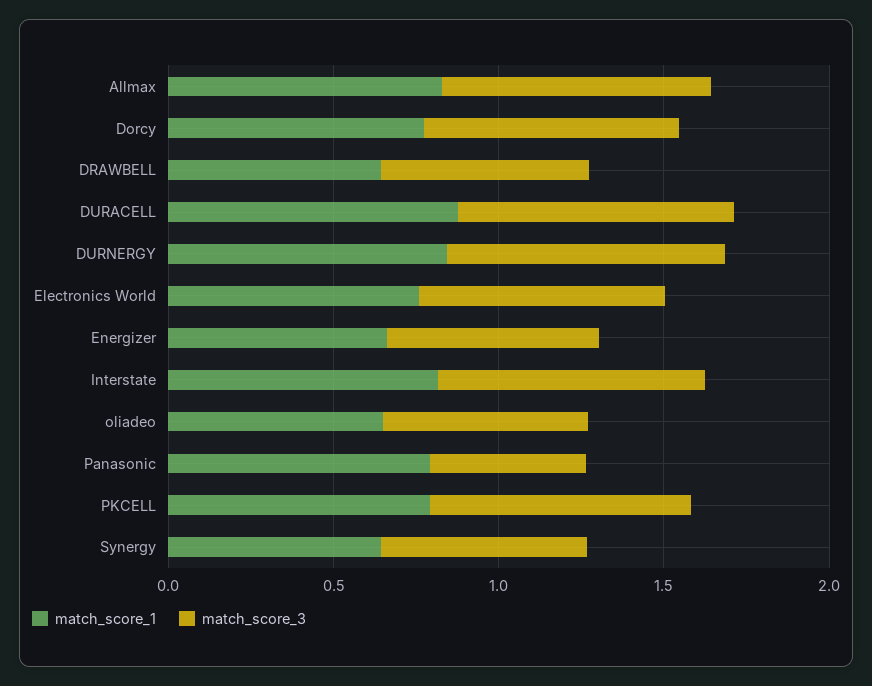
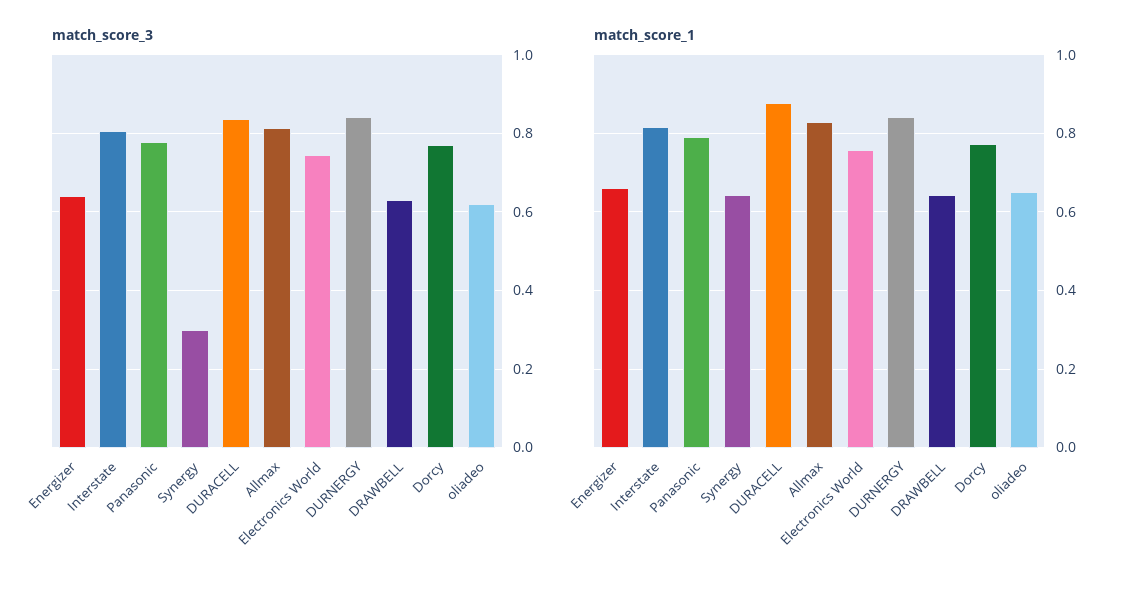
  {
    "match_score_1": {
      "Allmax": 0.82,
      "Dorcy": 0.78,
      "DRAWBELL": 0.64,
      "DURACELL": 0.88,
      "DURNERGY": 0.84,
      "Electronics World": 0.76,
      "Energizer": 0.66,
      "Interstate": 0.82,
      "oliadeo": 0.64,
      "Panasonic": 0.8,
-     "PKCELL": 0.8,
      "Synergy": 0.64
    },
    "match_score_3": {
      "Allmax": 0.82,
      "Dorcy": 0.76,
      "DRAWBELL": 0.64,
      "DURACELL": 0.84,
      "DURNERGY": 0.84,
      "Electronics World": 0.74,
      "Energizer": 0.64,
      "Interstate": 0.8,
      "oliadeo": 0.62,
-     "Panasonic": 0.5,
+     "Panasonic": 0.78,
-     "PKCELL": 0.8,
-     "Synergy": 0.6
+     "Synergy": 0.3
    }
  }

